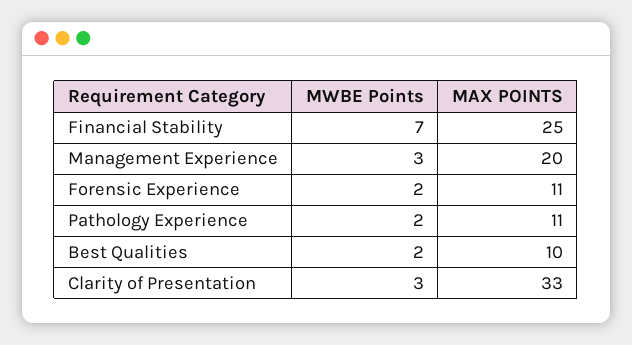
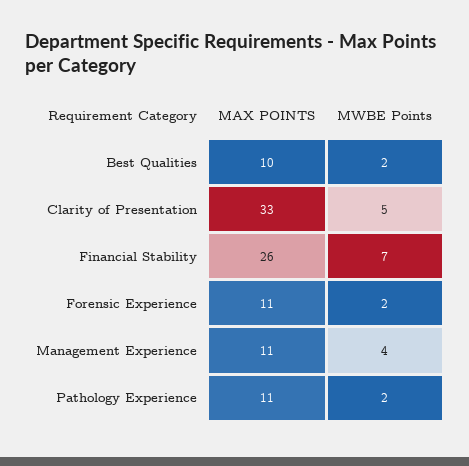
  {
    "MWBE Points": {
      "Financial Stability": 7,
-     "Management Experience": 3,
+     "Management Experience": 4,
      "Forensic Experience": 2,
      "Pathology Experience": 2,
      "Best Qualities": 2,
-     "Clarity of Presentation": 3
+     "Clarity of Presentation": 5
    },
    "MAX POINTS": {
-     "Financial Stability": 25,
+     "Financial Stability": 26,
-     "Management Experience": 20,
+     "Management Experience": 11,
      "Forensic Experience": 11,
      "Pathology Experience": 11,
      "Best Qualities": 10,
      "Clarity of Presentation": 33
    }
  }

